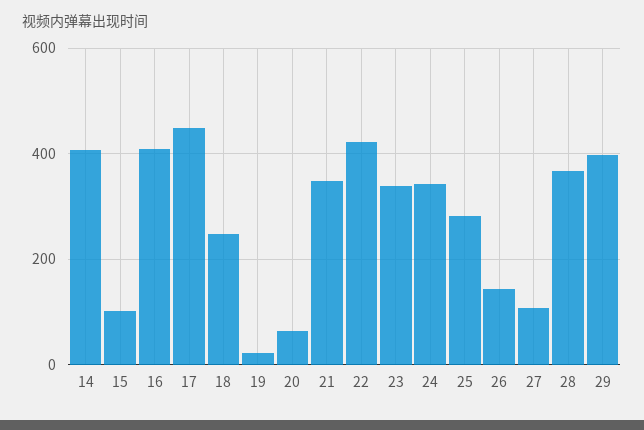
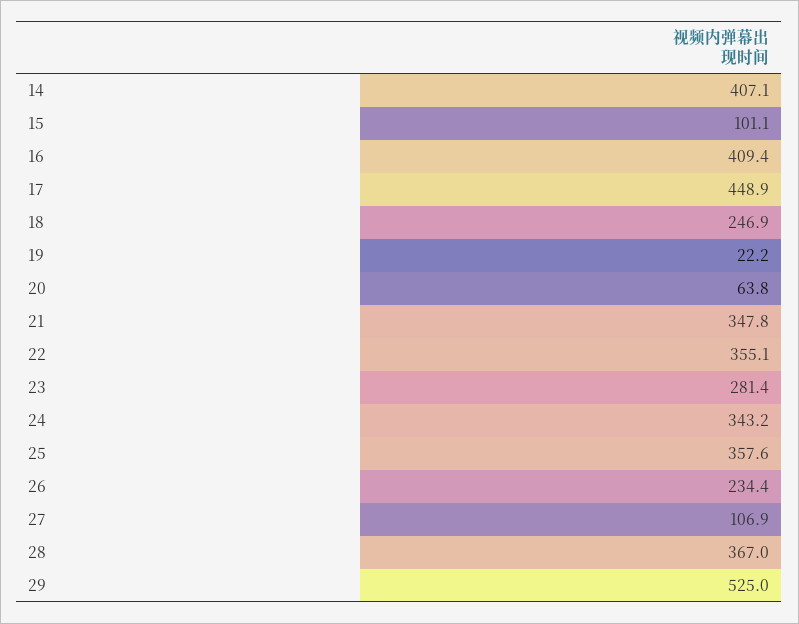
  {
    "14": 407.1,
    "15": 101.1,
    "16": 409.4,
    "17": 448.9,
    "18": 246.9,
    "19": 22.2,
    "20": 63.8,
    "21": 347.8,
-   "22": 420,
+   "22": 355.1,
-   "23": 340,
+   "23": 281.4,
    "24": 343.2,
-   "25": 280,
+   "25": 357.6,
-   "26": 140,
+   "26": 234.4,
    "27": 106.9,
    "28": 367,
-   "29": 400
+   "29": 525
  }

